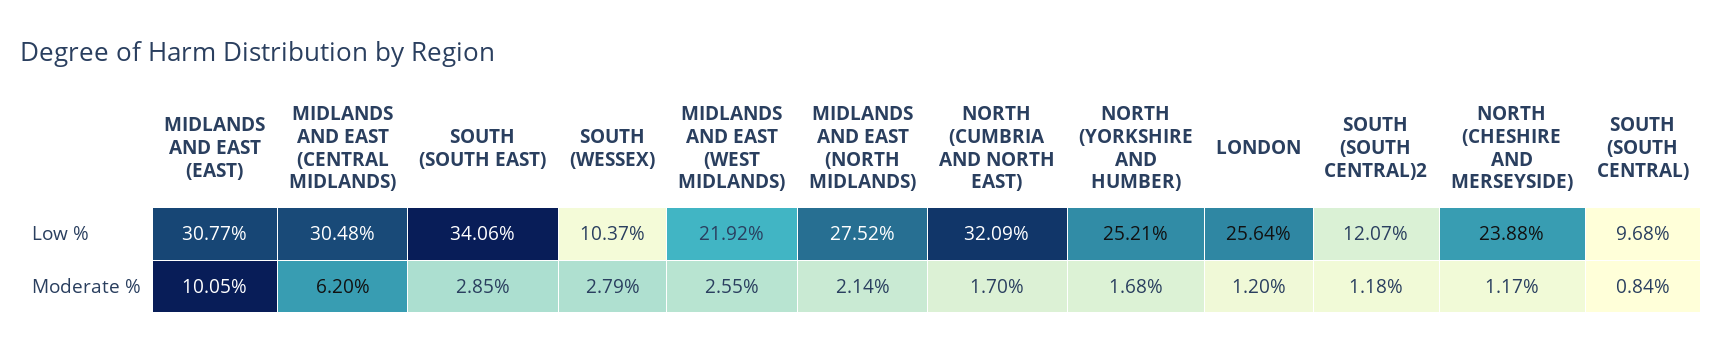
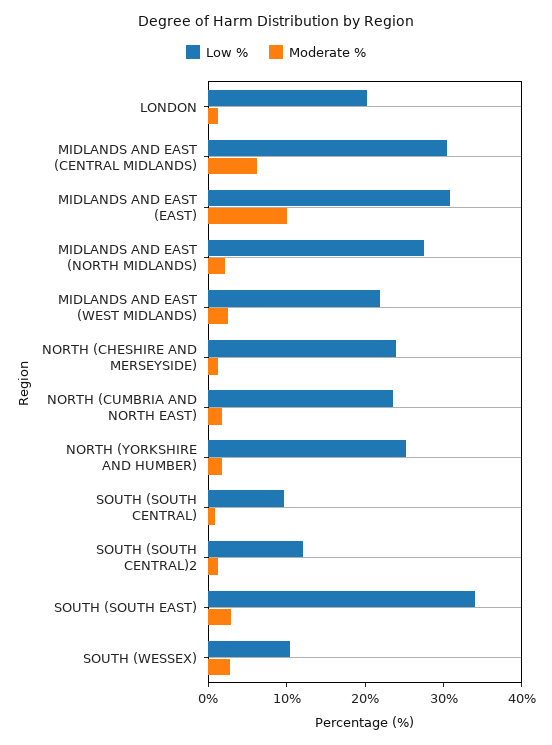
  {
    "Low %": {
      "MIDLANDS AND EAST (EAST)": 30.77,
      "MIDLANDS AND EAST (CENTRAL MIDLANDS)": 30.48,
      "SOUTH (SOUTH EAST)": 34.06,
      "SOUTH (WESSEX)": 10.37,
      "MIDLANDS AND EAST (WEST MIDLANDS)": 21.92,
      "MIDLANDS AND EAST (NORTH MIDLANDS)": 27.52,
-     "NORTH (CUMBRIA AND NORTH EAST)": 32.09,
+     "NORTH (CUMBRIA AND NORTH EAST)": 24,
      "NORTH (YORKSHIRE AND HUMBER)": 25.21,
-     "LONDON": 25.64,
+     "LONDON": 20,
      "SOUTH (SOUTH CENTRAL)2": 12.07,
      "NORTH (CHESHIRE AND MERSEYSIDE)": 23.88,
      "SOUTH (SOUTH CENTRAL)": 9.68
    },
    "Moderate %": {
      "MIDLANDS AND EAST (EAST)": 10.05,
      "MIDLANDS AND EAST (CENTRAL MIDLANDS)": 6.2,
      "SOUTH (SOUTH EAST)": 2.85,
      "SOUTH (WESSEX)": 2.79,
      "MIDLANDS AND EAST (WEST MIDLANDS)": 2.55,
      "MIDLANDS AND EAST (NORTH MIDLANDS)": 2.14,
      "NORTH (CUMBRIA AND NORTH EAST)": 1.7,
      "NORTH (YORKSHIRE AND HUMBER)": 1.68,
      "LONDON": 1.2,
      "SOUTH (SOUTH CENTRAL)2": 1.18,
      "NORTH (CHESHIRE AND MERSEYSIDE)": 1.17,
      "SOUTH (SOUTH CENTRAL)": 0.84
    }
  }

